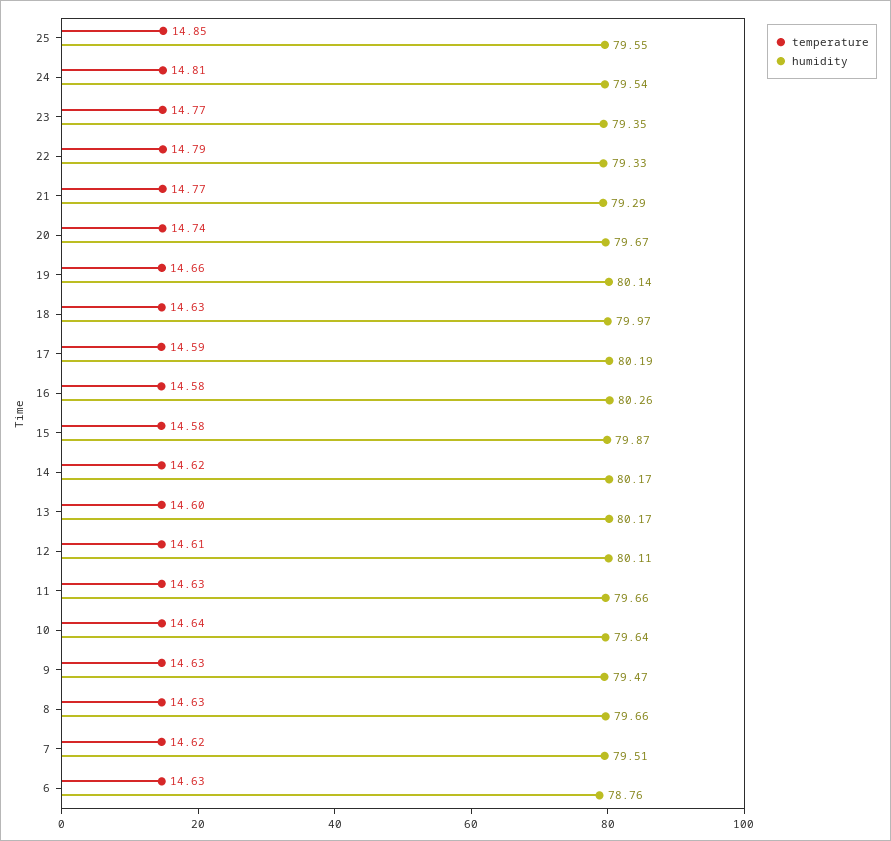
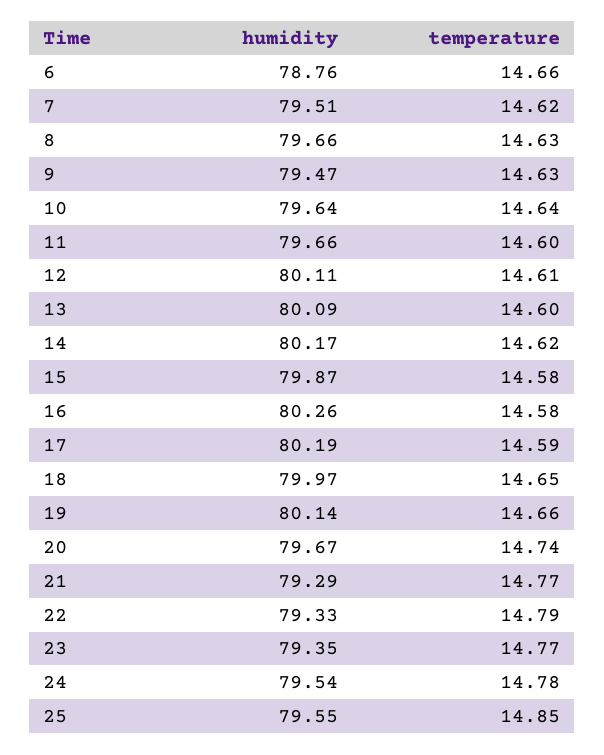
  {
    "temperature": {
      "25": 14.85,
-     "24": 14.81,
+     "24": 14.78,
      "23": 14.77,
      "22": 14.79,
      "21": 14.77,
      "20": 14.74,
      "19": 14.66,
-     "18": 14.63,
+     "18": 14.65,
      "17": 14.59,
      "16": 14.58,
      "15": 14.58,
      "14": 14.62,
      "13": 14.6,
      "12": 14.61,
-     "11": 14.63,
+     "11": 14.6,
      "10": 14.64,
      "9": 14.63,
      "8": 14.63,
      "7": 14.62,
-     "6": 14.63
+     "6": 14.66
    },
    "humidity": {
      "25": 79.55,
      "24": 79.54,
      "23": 79.35,
      "22": 79.33,
      "21": 79.29,
      "20": 79.67,
      "19": 80.14,
      "18": 79.97,
      "17": 80.19,
      "16": 80.26,
      "15": 79.87,
      "14": 80.17,
-     "13": 80.17,
+     "13": 80.09,
      "12": 80.11,
      "11": 79.66,
      "10": 79.64,
      "9": 79.47,
      "8": 79.66,
      "7": 79.51,
      "6": 78.76
    }
  }

